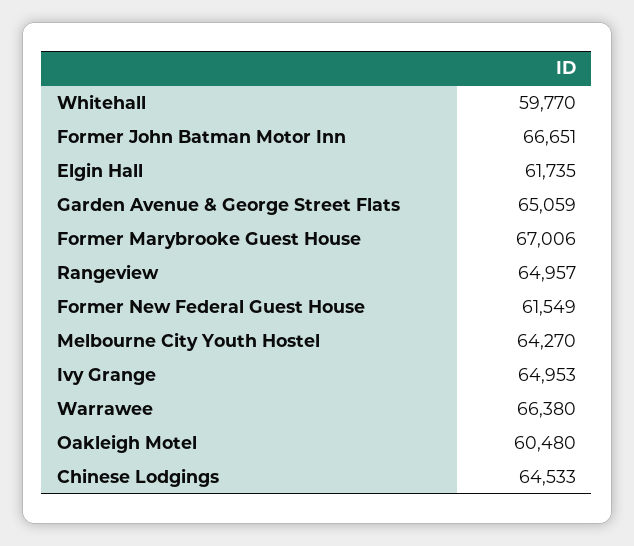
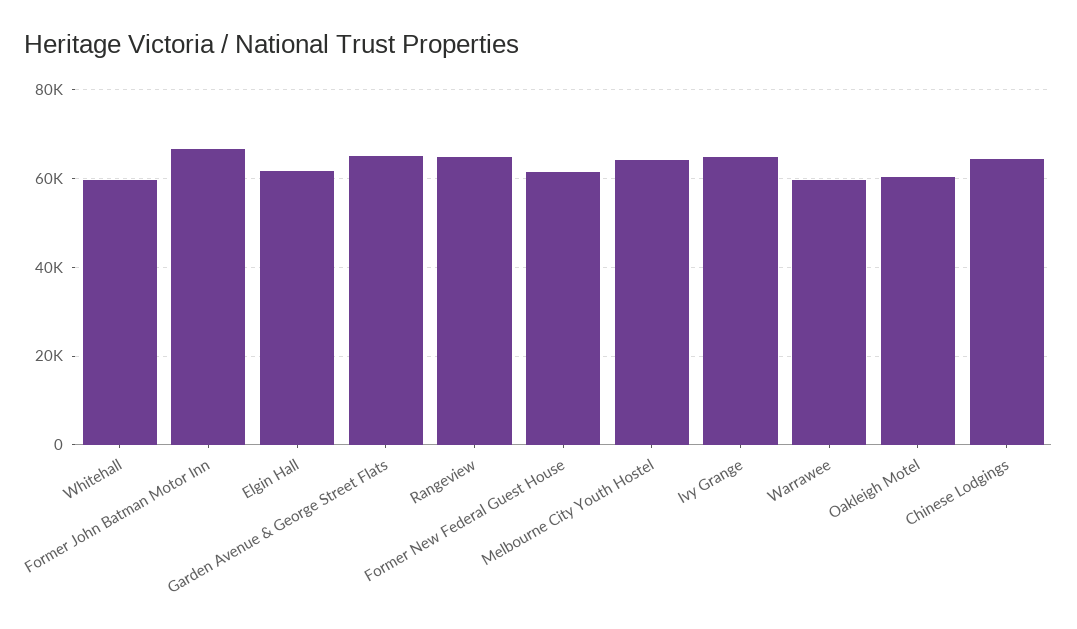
  {
    "Whitehall": 59770,
    "Former John Batman Motor Inn": 66651,
    "Elgin Hall": 61735,
    "Garden Avenue & George Street Flats": 65059,
-   "Former Marybrooke Guest House": 67006,
    "Rangeview": 64957,
    "Former New Federal Guest House": 61549,
    "Melbourne City Youth Hostel": 64270,
    "Ivy Grange": 64953,
-   "Warrawee": 66380,
+   "Warrawee": 60000,
    "Oakleigh Motel": 60480,
    "Chinese Lodgings": 64533
  }

